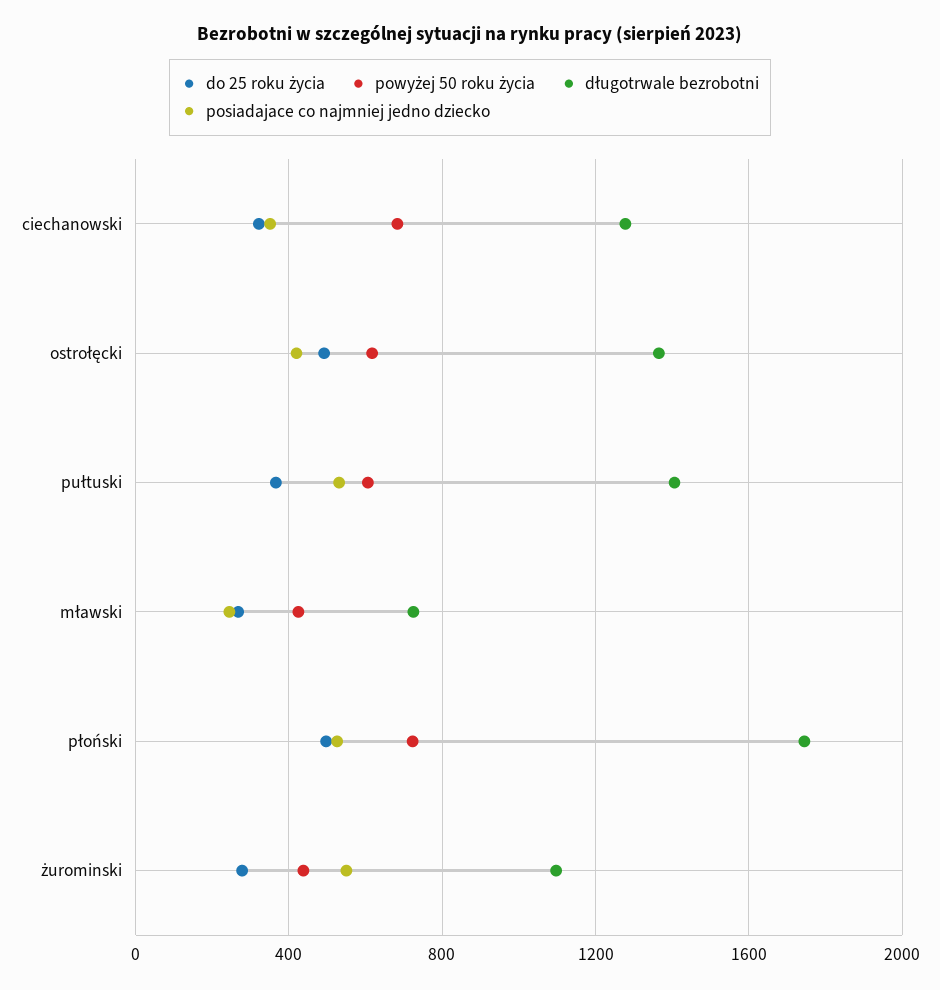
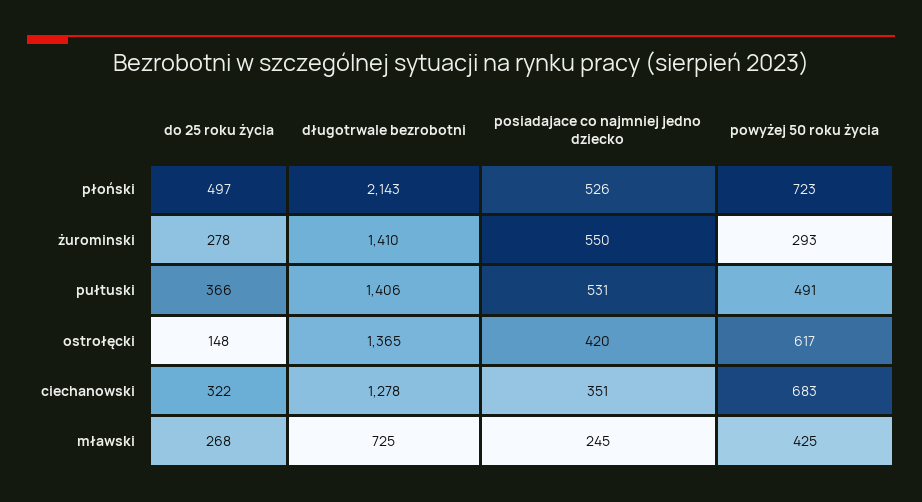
  {
    "do 25 roku życia": {
      "ciechanowski": 322,
-     "ostrołęcki": 500,
+     "ostrołęcki": 148,
      "pułtuski": 366,
      "mławski": 268,
      "płoński": 497,
      "żurominski": 278
    },
    "powyżej 50 roku życia": {
      "ciechanowski": 683,
      "ostrołęcki": 617,
-     "pułtuski": 600,
+     "pułtuski": 491,
      "mławski": 425,
      "płoński": 723,
-     "żurominski": 450
+     "żurominski": 293
    },
    "długotrwale bezrobotni": {
      "ciechanowski": 1278,
      "ostrołęcki": 1365,
      "pułtuski": 1406,
      "mławski": 725,
-     "płoński": 1750,
+     "płoński": 2143,
-     "żurominski": 1100
+     "żurominski": 1410
    },
    "posiadajace co najmniej jedno dziecko": {
      "ciechanowski": 351,
      "ostrołęcki": 420,
      "pułtuski": 531,
      "mławski": 245,
      "płoński": 526,
      "żurominski": 550
    }
  }

